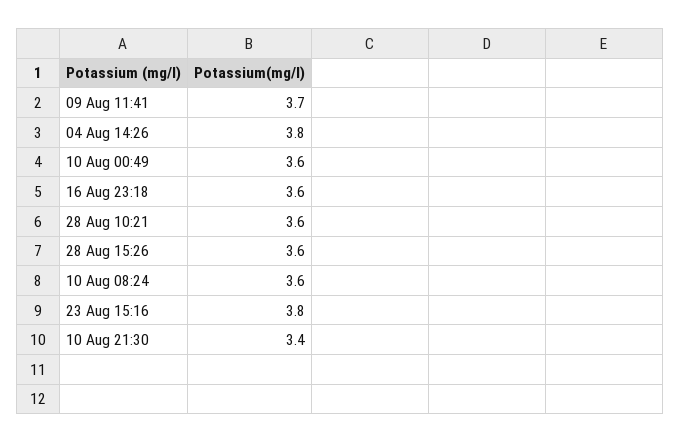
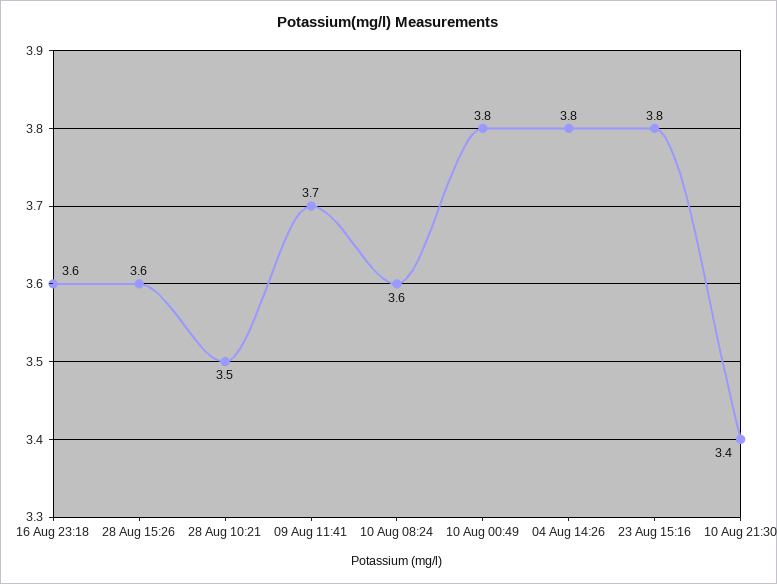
  {
    "09 Aug 11:41": 3.7,
    "04 Aug 14:26": 3.8,
-   "10 Aug 00:49": 3.6,
+   "10 Aug 00:49": 3.8,
    "16 Aug 23:18": 3.6,
-   "28 Aug 10:21": 3.6,
+   "28 Aug 10:21": 3.5,
    "28 Aug 15:26": 3.6,
    "10 Aug 08:24": 3.6,
    "23 Aug 15:16": 3.8,
    "10 Aug 21:30": 3.4
  }

